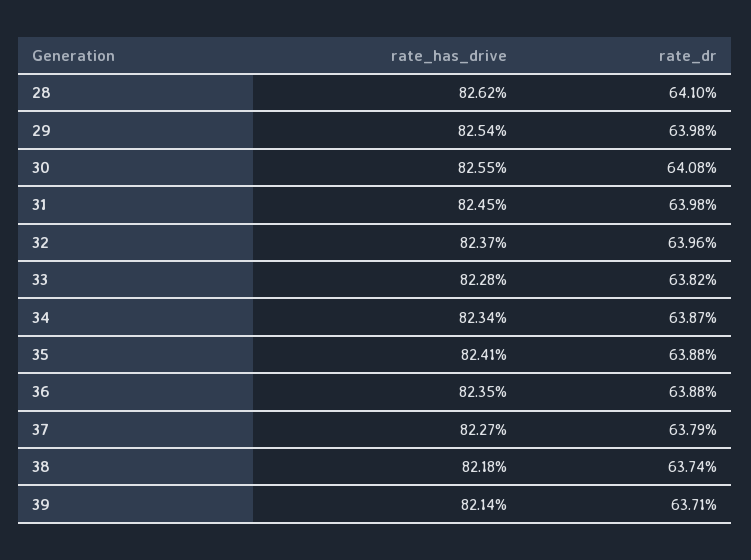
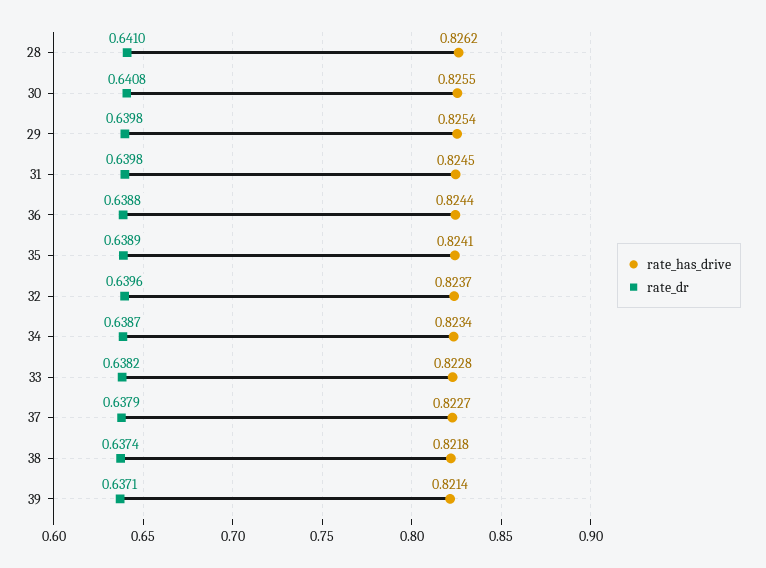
  {
    "rate_has_drive": {
      "28": 0.8262,
      "29": 0.8254,
      "30": 0.8255,
      "31": 0.8245,
      "32": 0.8237,
      "33": 0.8228,
      "34": 0.8234,
      "35": 0.8241,
-     "36": 0.8235,
+     "36": 0.8244,
      "37": 0.8227,
      "38": 0.8218,
      "39": 0.8214
    },
    "rate_dr": {
      "28": 0.641,
      "29": 0.6398,
      "30": 0.6408,
      "31": 0.6398,
      "32": 0.6396,
      "33": 0.6382,
      "34": 0.6387,
-     "35": 0.6388,
+     "35": 0.6389,
      "36": 0.6388,
      "37": 0.6379,
      "38": 0.6374,
      "39": 0.6371
    }
  }

